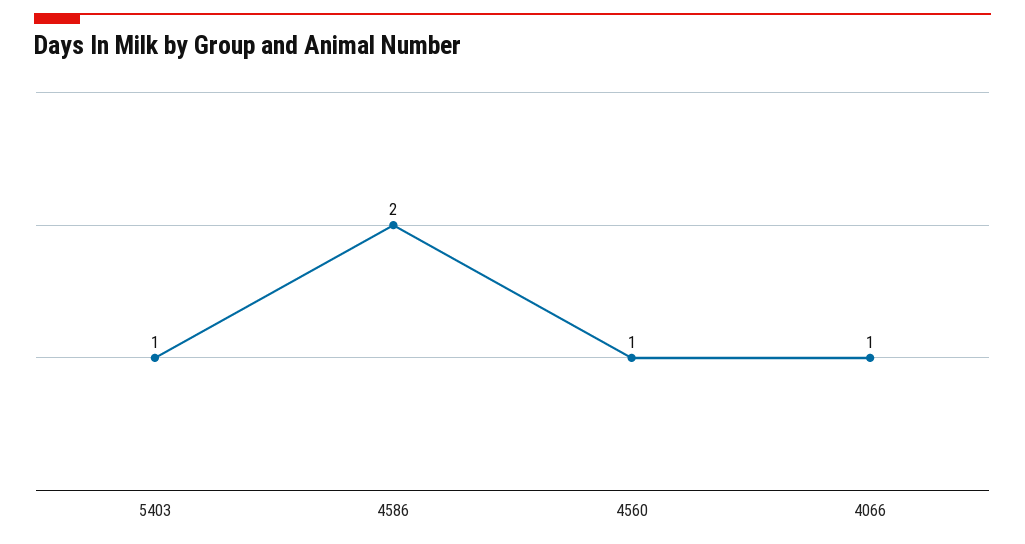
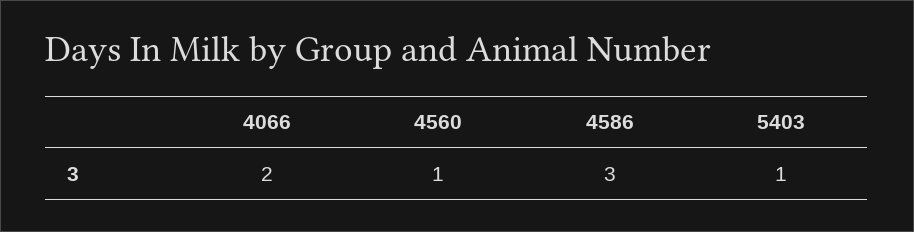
  {
    "5403": 1,
-   "4586": 2,
+   "4586": 3,
    "4560": 1,
-   "4066": 1
+   "4066": 2
  }

